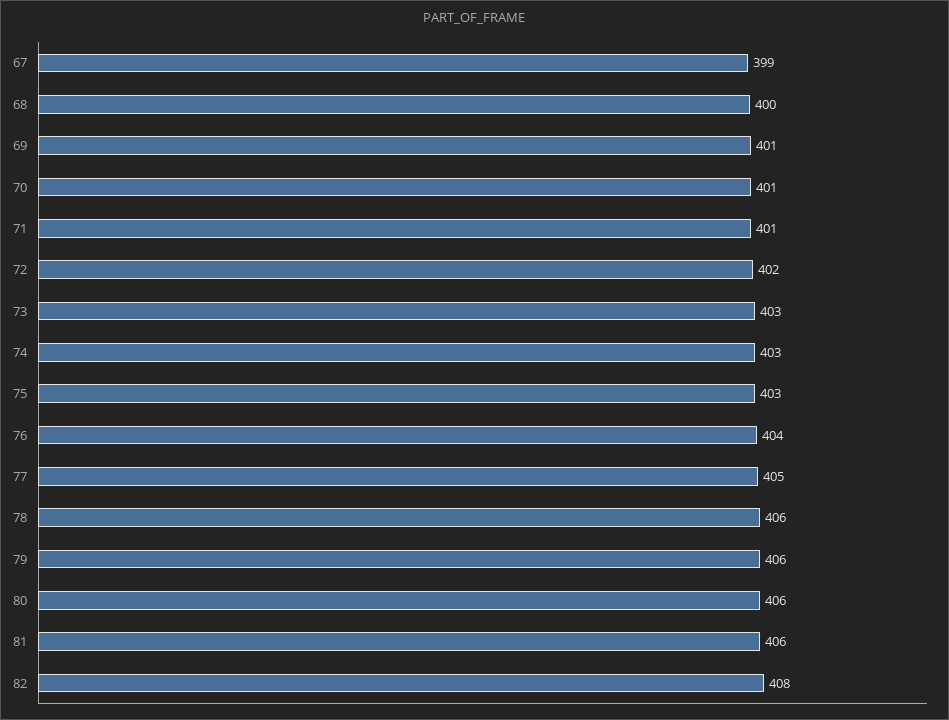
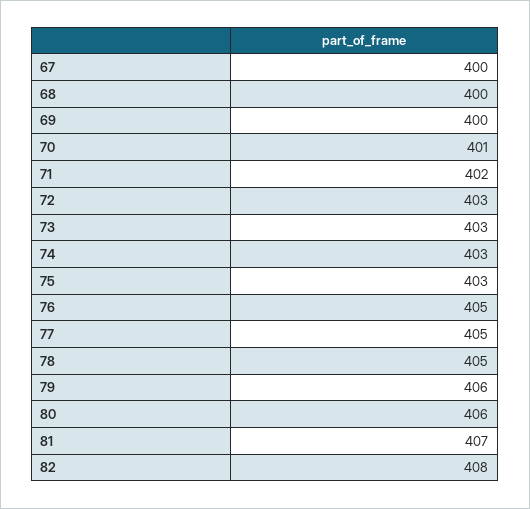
  {
-   "67": 399,
+   "67": 400,
    "68": 400,
-   "69": 401,
+   "69": 400,
    "70": 401,
-   "71": 401,
+   "71": 402,
-   "72": 402,
+   "72": 403,
    "73": 403,
    "74": 403,
    "75": 403,
-   "76": 404,
+   "76": 405,
    "77": 405,
-   "78": 406,
+   "78": 405,
    "79": 406,
    "80": 406,
-   "81": 406,
+   "81": 407,
    "82": 408
  }

